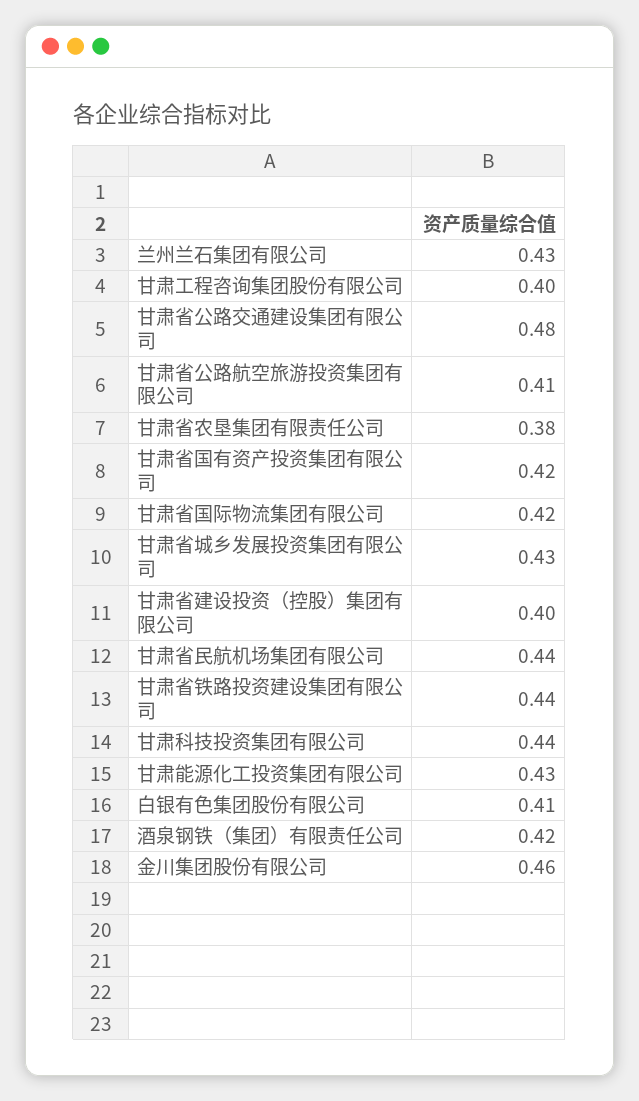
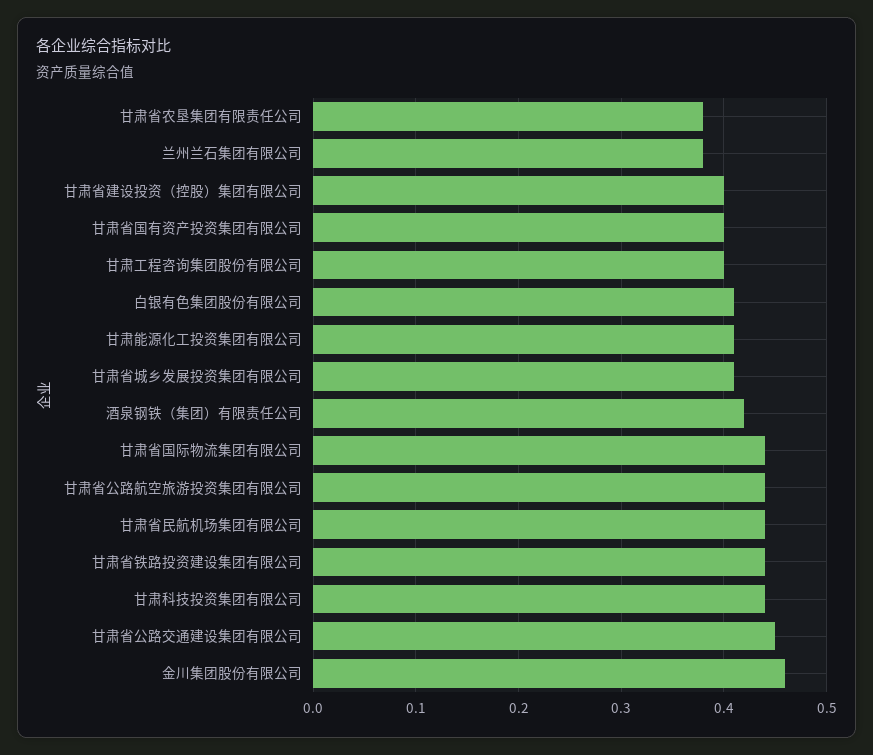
  {
-   "兰州兰石集团有限公司": 0.43,
+   "兰州兰石集团有限公司": 0.38,
    "甘肃工程咨询集团股份有限公司": 0.4,
-   "甘肃省公路交通建设集团有限公司": 0.48,
+   "甘肃省公路交通建设集团有限公司": 0.45,
-   "甘肃省公路航空旅游投资集团有限公司": 0.41,
+   "甘肃省公路航空旅游投资集团有限公司": 0.44,
    "甘肃省农垦集团有限责任公司": 0.38,
-   "甘肃省国有资产投资集团有限公司": 0.42,
+   "甘肃省国有资产投资集团有限公司": 0.4,
-   "甘肃省国际物流集团有限公司": 0.42,
+   "甘肃省国际物流集团有限公司": 0.44,
-   "甘肃省城乡发展投资集团有限公司": 0.43,
+   "甘肃省城乡发展投资集团有限公司": 0.41,
    "甘肃省建设投资（控股）集团有限公司": 0.4,
    "甘肃省民航机场集团有限公司": 0.44,
    "甘肃省铁路投资建设集团有限公司": 0.44,
    "甘肃科技投资集团有限公司": 0.44,
-   "甘肃能源化工投资集团有限公司": 0.43,
+   "甘肃能源化工投资集团有限公司": 0.41,
    "白银有色集团股份有限公司": 0.41,
    "酒泉钢铁（集团）有限责任公司": 0.42,
    "金川集团股份有限公司": 0.46
  }

